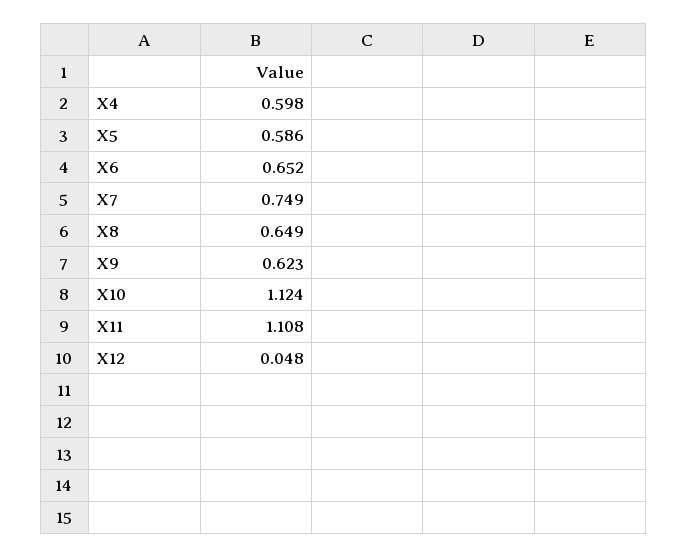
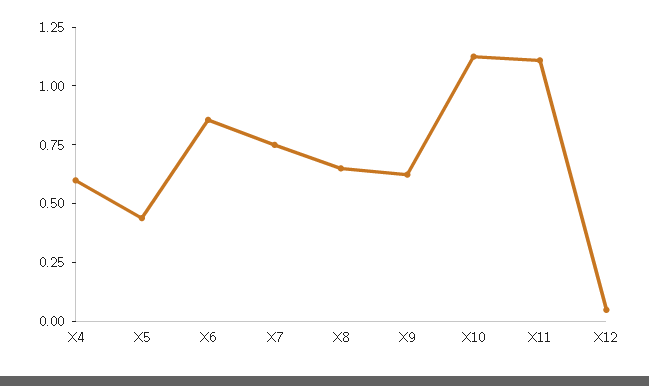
  {
    "X4": 0.598,
-   "X5": 0.586,
+   "X5": 0.45,
-   "X6": 0.652,
+   "X6": 0.85,
    "X7": 0.749,
    "X8": 0.649,
    "X9": 0.623,
    "X10": 1.124,
    "X11": 1.108,
    "X12": 0.048
  }

